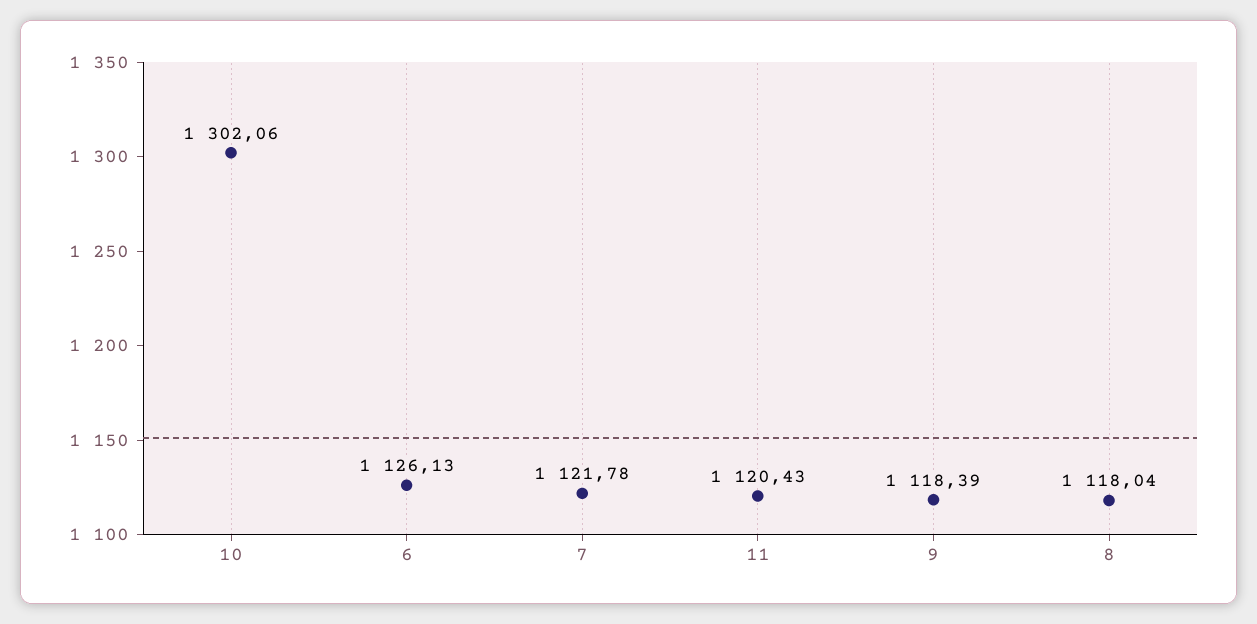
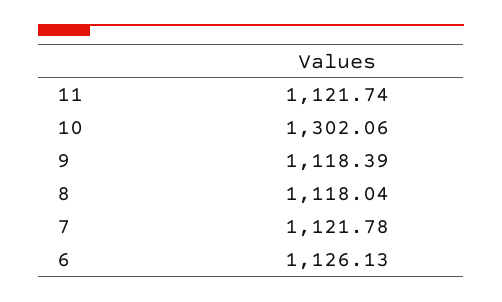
  {
    "10": 1302.06,
    "6": 1126.13,
    "7": 1121.78,
-   "11": 1120.43,
+   "11": 1121.74,
    "9": 1118.39,
    "8": 1118.04
  }

